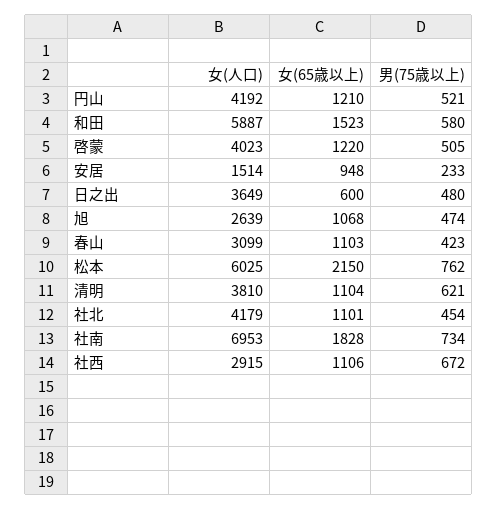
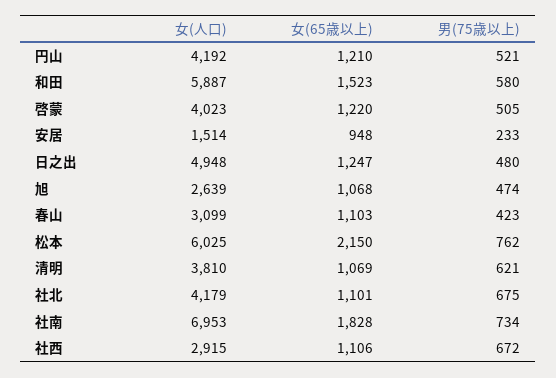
  {
    "女(人口)": {
      "円山": 4192,
      "和田": 5887,
      "啓蒙": 4023,
      "安居": 1514,
-     "日之出": 3649,
+     "日之出": 4948,
      "旭": 2639,
      "春山": 3099,
      "松本": 6025,
      "清明": 3810,
      "社北": 4179,
      "社南": 6953,
      "社西": 2915
    },
    "女(65歳以上)": {
      "円山": 1210,
      "和田": 1523,
      "啓蒙": 1220,
      "安居": 948,
-     "日之出": 600,
+     "日之出": 1247,
      "旭": 1068,
      "春山": 1103,
      "松本": 2150,
-     "清明": 1104,
+     "清明": 1069,
      "社北": 1101,
      "社南": 1828,
      "社西": 1106
    },
    "男(75歳以上)": {
      "円山": 521,
      "和田": 580,
      "啓蒙": 505,
      "安居": 233,
      "日之出": 480,
      "旭": 474,
      "春山": 423,
      "松本": 762,
      "清明": 621,
-     "社北": 454,
+     "社北": 675,
      "社南": 734,
      "社西": 672
    }
  }

